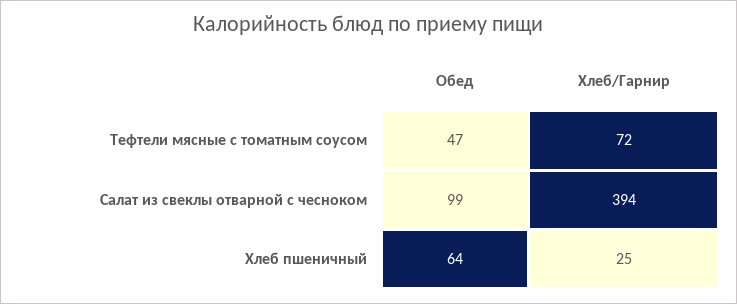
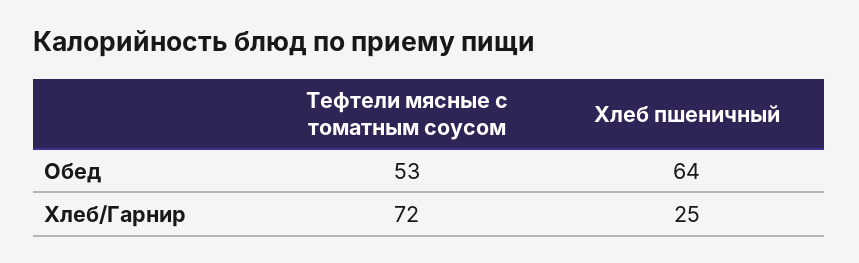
  {
    "Обед": {
-     "Тефтели мясные с томатным соусом": 47,
+     "Тефтели мясные с томатным соусом": 53,
-     "Салат из свеклы отварной с чесноком": 99,
      "Хлеб пшеничный": 64
    },
    "Хлеб/Гарнир": {
      "Тефтели мясные с томатным соусом": 72,
-     "Салат из свеклы отварной с чесноком": 394,
      "Хлеб пшеничный": 25
    }
  }

